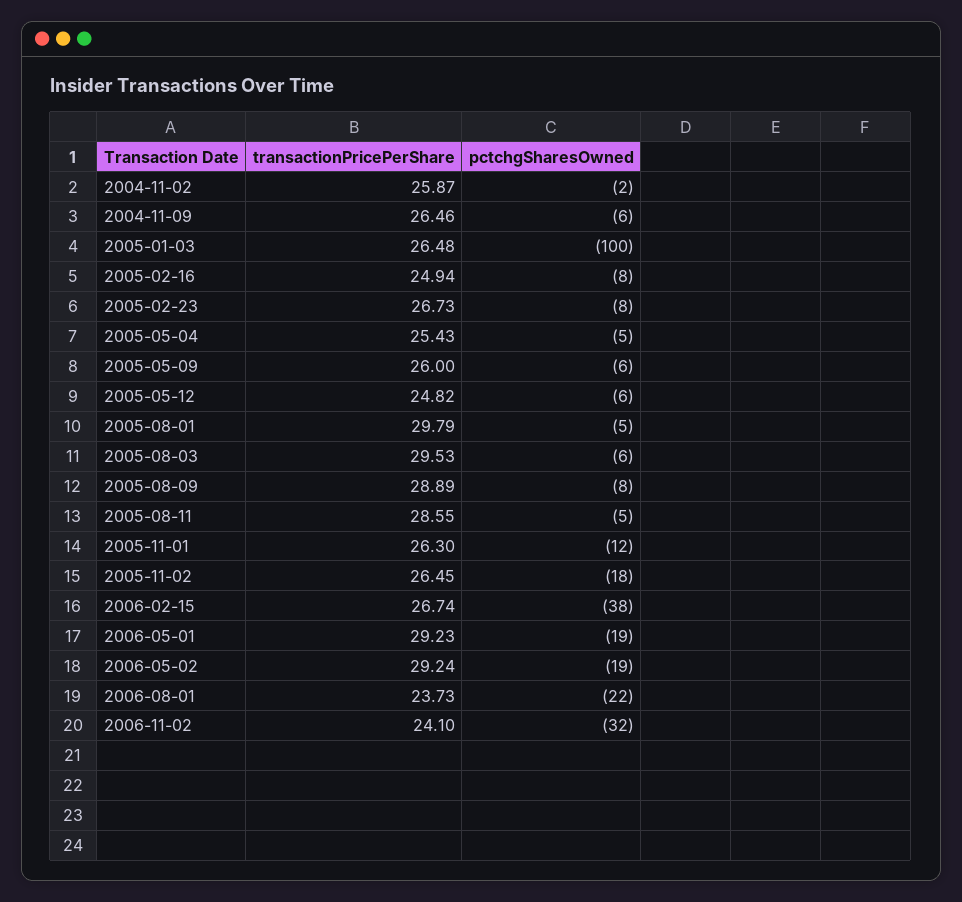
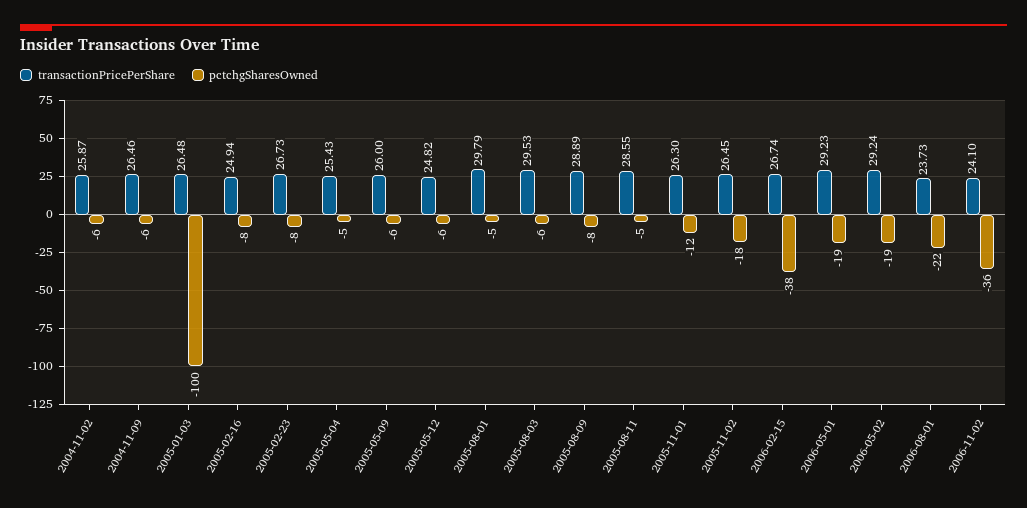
  {
    "transactionPricePerShare": {
      "2004-11-02": 25.87,
      "2004-11-09": 26.46,
      "2005-01-03": 26.48,
      "2005-02-16": 24.94,
      "2005-02-23": 26.73,
      "2005-05-04": 25.43,
      "2005-05-09": 26,
      "2005-05-12": 24.82,
      "2005-08-01": 29.79,
      "2005-08-03": 29.53,
      "2005-08-09": 28.89,
      "2005-08-11": 28.55,
      "2005-11-01": 26.3,
      "2005-11-02": 26.45,
      "2006-02-15": 26.74,
      "2006-05-01": 29.23,
      "2006-05-02": 29.24,
      "2006-08-01": 23.73,
      "2006-11-02": 24.1
    },
    "pctchgSharesOwned": {
-     "2004-11-02": -2,
+     "2004-11-02": -6,
      "2004-11-09": -6,
      "2005-01-03": -100,
      "2005-02-16": -8,
      "2005-02-23": -8,
      "2005-05-04": -5,
      "2005-05-09": -6,
      "2005-05-12": -6,
      "2005-08-01": -5,
      "2005-08-03": -6,
      "2005-08-09": -8,
      "2005-08-11": -5,
      "2005-11-01": -12,
      "2005-11-02": -18,
      "2006-02-15": -38,
      "2006-05-01": -19,
      "2006-05-02": -19,
      "2006-08-01": -22,
-     "2006-11-02": -32
+     "2006-11-02": -36
    }
  }

